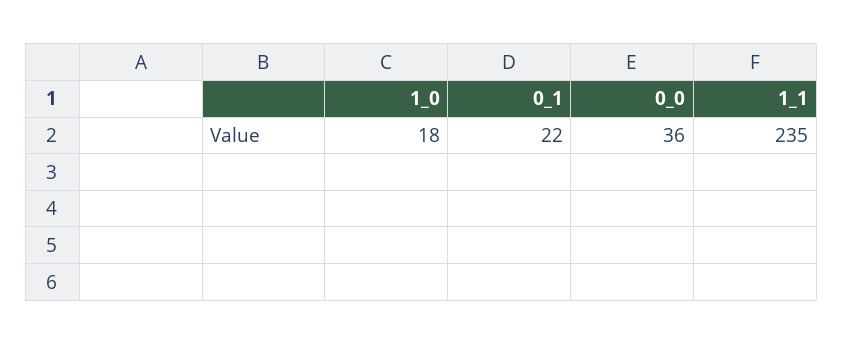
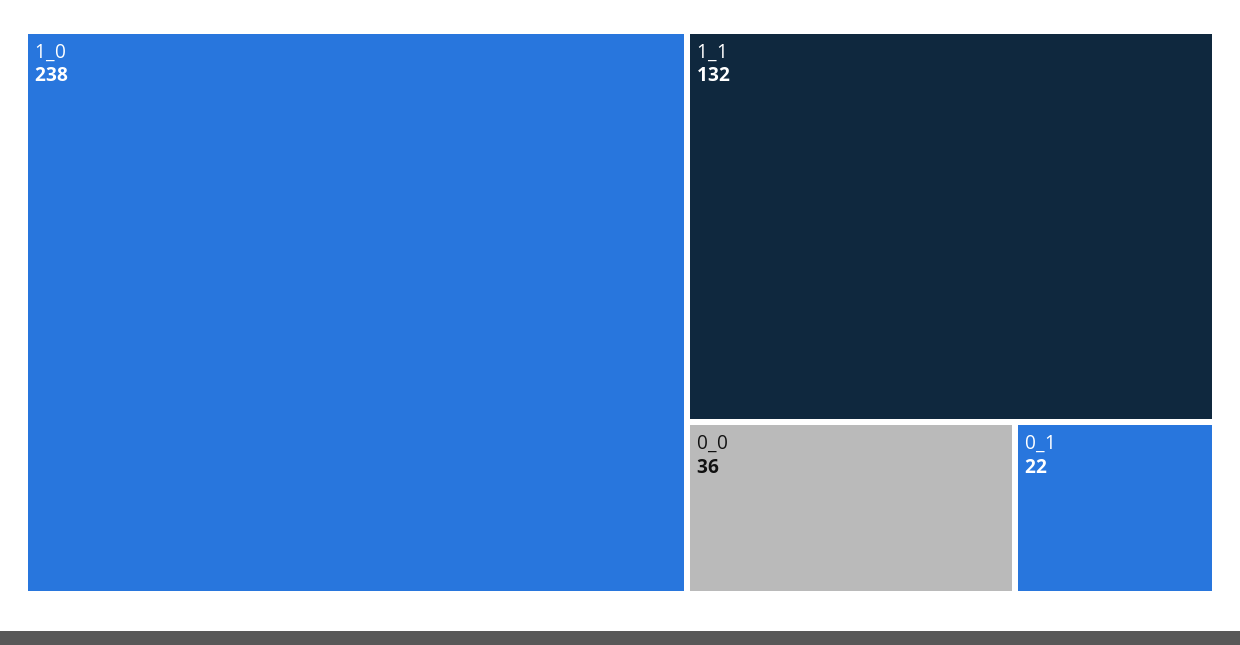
  {
-   "1_0": 18,
+   "1_0": 238,
    "0_1": 22,
    "0_0": 36,
-   "1_1": 235
+   "1_1": 132
  }

